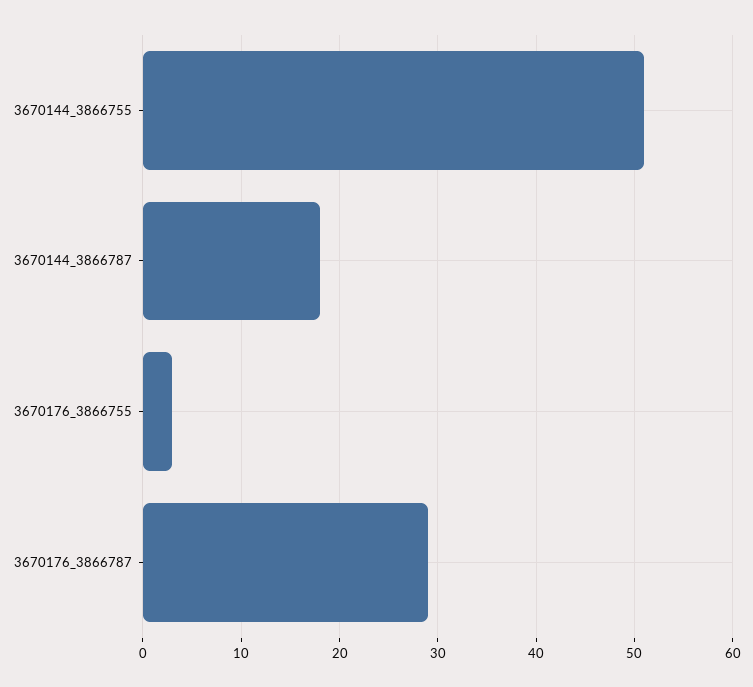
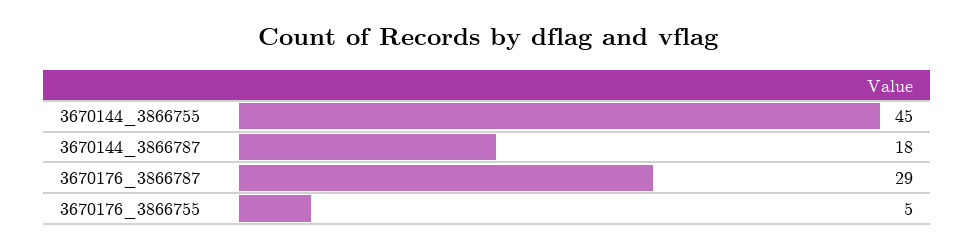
  {
-   "3670144_3866755": 51,
+   "3670144_3866755": 45,
    "3670144_3866787": 18,
-   "3670176_3866755": 3,
+   "3670176_3866755": 5,
    "3670176_3866787": 29
  }

